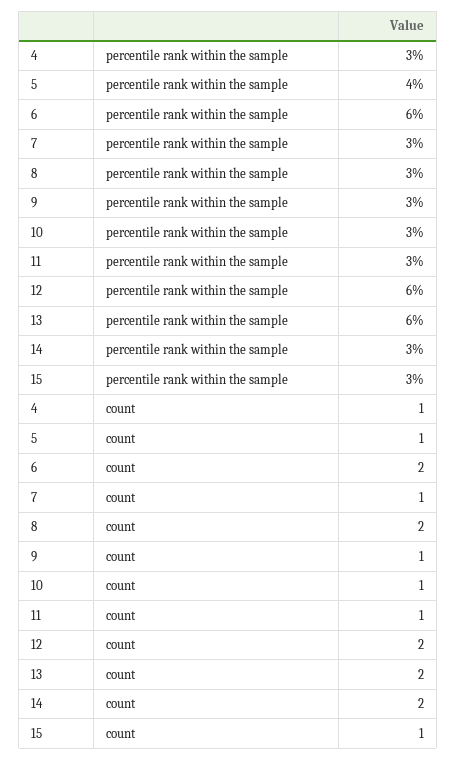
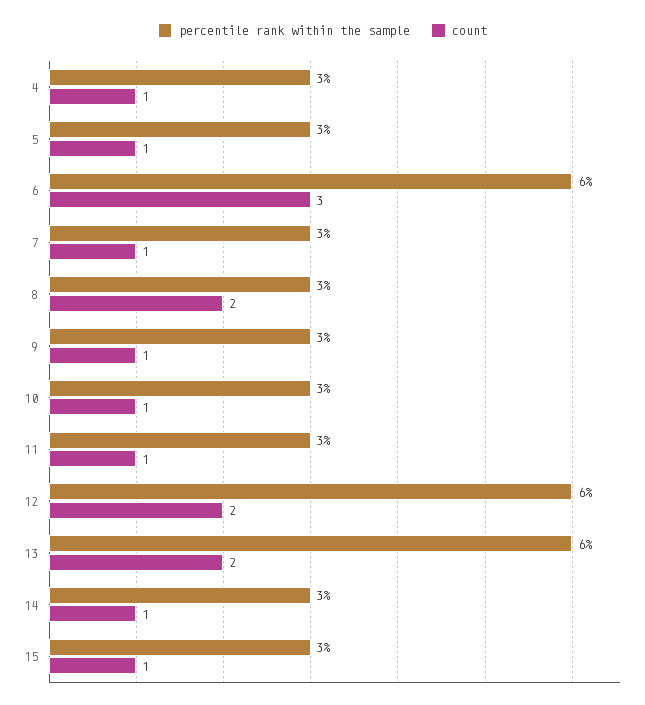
  {
    "percentile rank within the sample": {
      "4": 3,
-     "5": 4,
+     "5": 3,
      "6": 6,
      "7": 3,
      "8": 3,
      "9": 3,
      "10": 3,
      "11": 3,
      "12": 6,
      "13": 6,
      "14": 3,
      "15": 3
    },
    "count": {
      "4": 1,
      "5": 1,
-     "6": 2,
+     "6": 3,
      "7": 1,
      "8": 2,
      "9": 1,
      "10": 1,
      "11": 1,
      "12": 2,
      "13": 2,
-     "14": 2,
+     "14": 1,
      "15": 1
    }
  }

